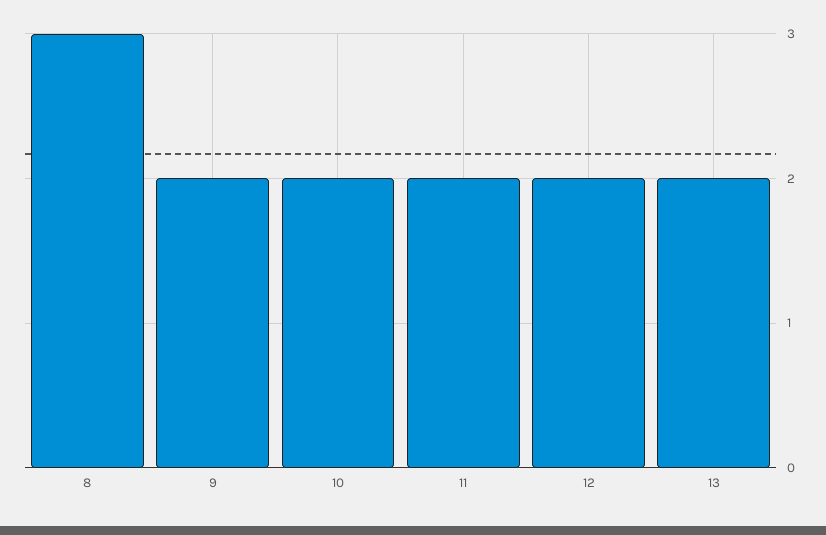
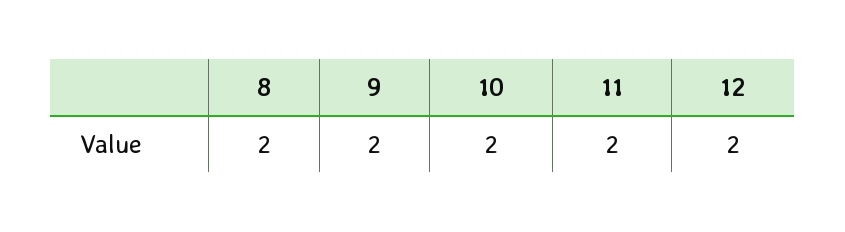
  {
-   "8": 3,
+   "8": 2,
    "9": 2,
    "10": 2,
    "11": 2,
-   "12": 2,
+   "12": 2
-   "13": 2
  }

